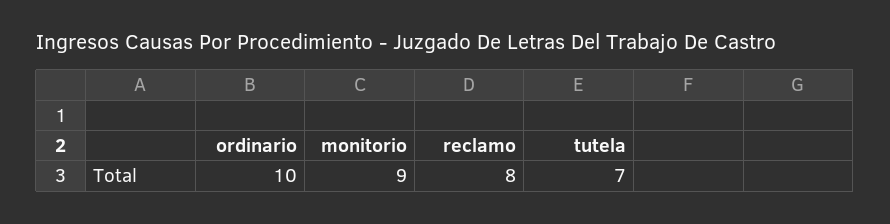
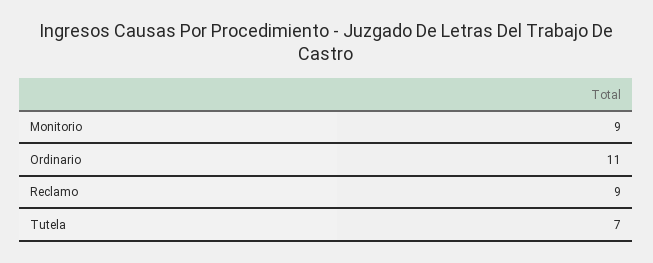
  {
-   "ordinario": 10,
+   "ordinario": 11,
    "monitorio": 9,
-   "reclamo": 8,
+   "reclamo": 9,
    "tutela": 7
  }

